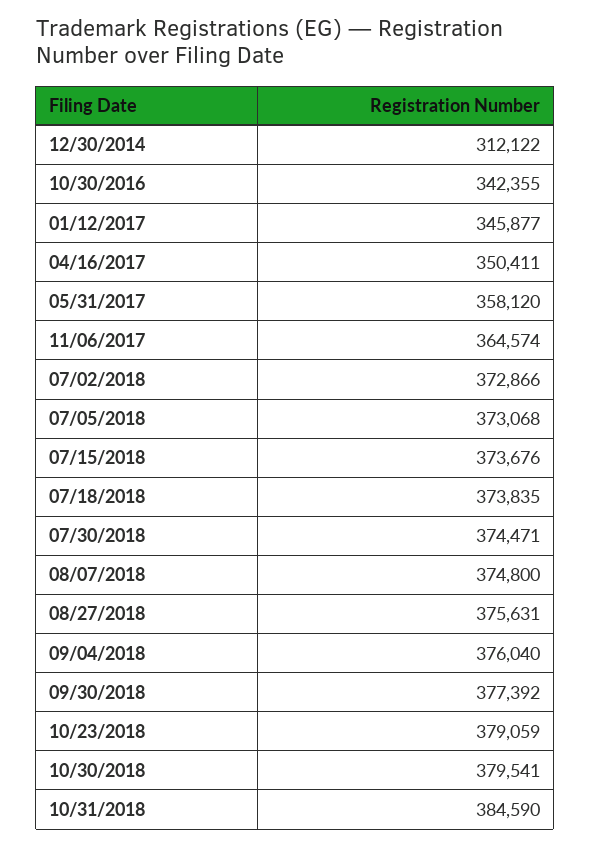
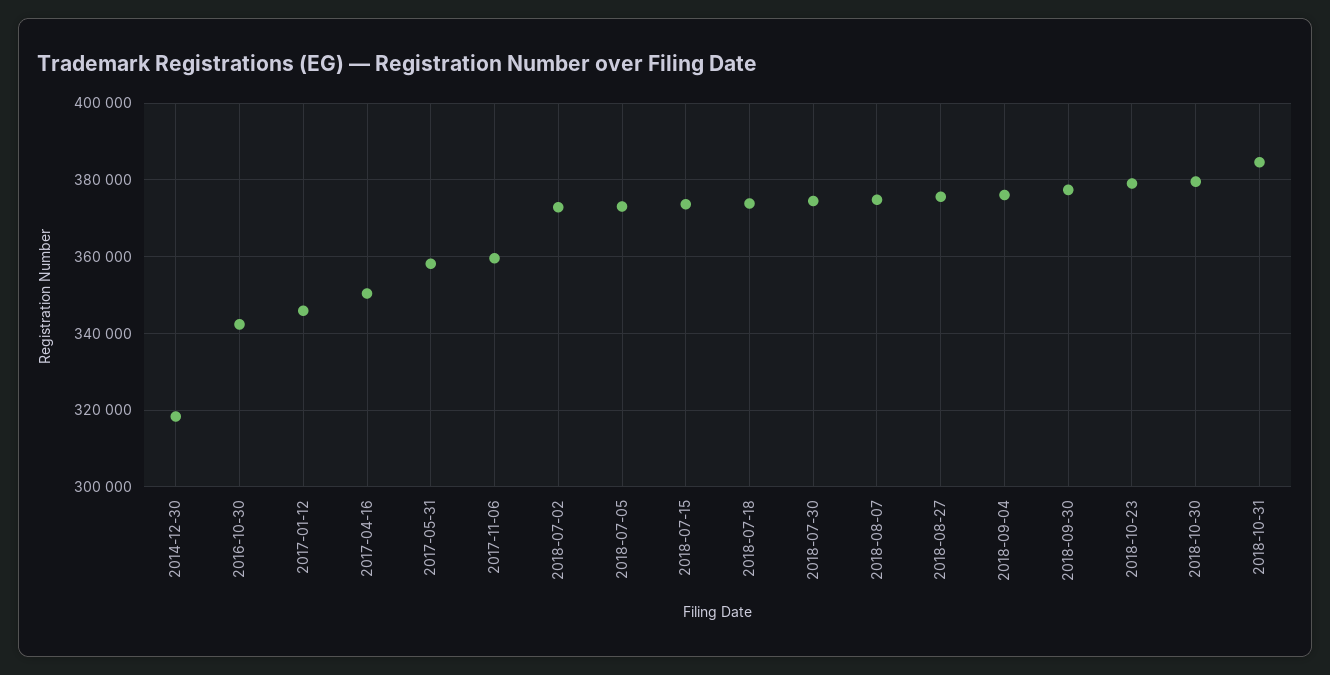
  {
-   "12/30/2014": 312122,
+   "12/30/2014": 318000,
    "10/30/2016": 342355,
    "01/12/2017": 345877,
    "04/16/2017": 350411,
    "05/31/2017": 358120,
-   "11/06/2017": 364574,
+   "11/06/2017": 360000,
    "07/02/2018": 372866,
    "07/05/2018": 373068,
    "07/15/2018": 373676,
    "07/18/2018": 373835,
    "07/30/2018": 374471,
    "08/07/2018": 374800,
    "08/27/2018": 375631,
    "09/04/2018": 376040,
    "09/30/2018": 377392,
    "10/23/2018": 379059,
    "10/30/2018": 379541,
    "10/31/2018": 384590
  }

